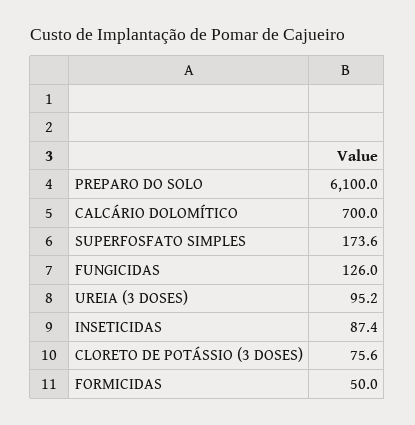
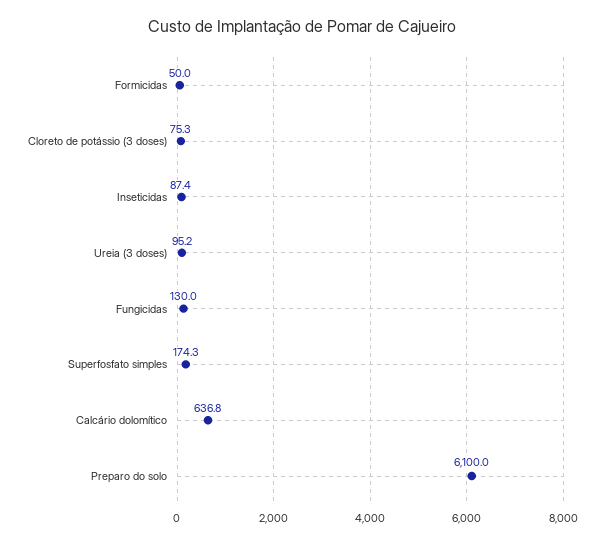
  {
    "PREPARO DO SOLO": 6100,
-   "CALCÁRIO DOLOMÍTICO": 700,
+   "CALCÁRIO DOLOMÍTICO": 636.8,
-   "SUPERFOSFATO SIMPLES": 173.6,
+   "SUPERFOSFATO SIMPLES": 174.3,
-   "FUNGICIDAS": 126,
+   "FUNGICIDAS": 130,
    "UREIA (3 DOSES)": 95.2,
    "INSETICIDAS": 87.4,
-   "CLORETO DE POTÁSSIO (3 DOSES)": 75.6,
+   "CLORETO DE POTÁSSIO (3 DOSES)": 75.3,
    "FORMICIDAS": 50
  }

